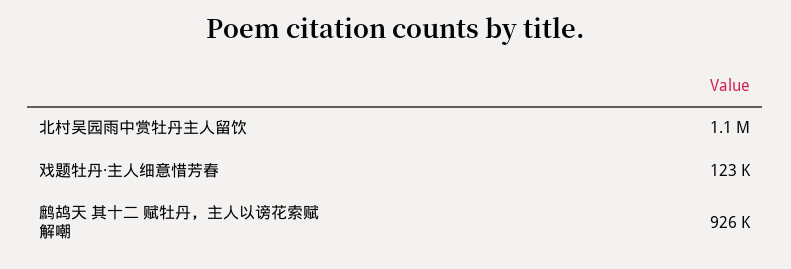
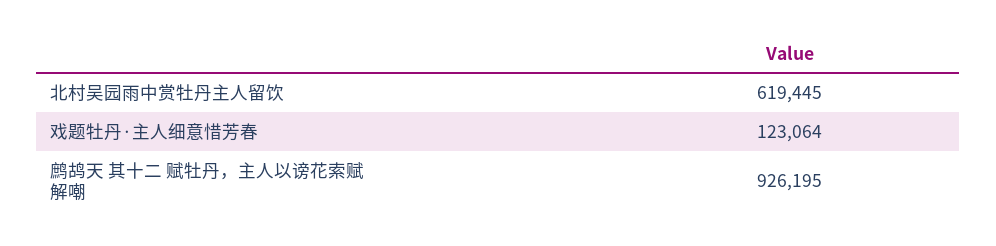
  {
-   "北村吴园雨中赏牡丹主人留饮": 1100000,
+   "北村吴园雨中赏牡丹主人留饮": 619445,
    "戏题牡丹·主人细意惜芳春": 123064,
    "鹧鸪天 其十二 赋牡丹，主人以谤花索赋解嘲": 926195
  }

